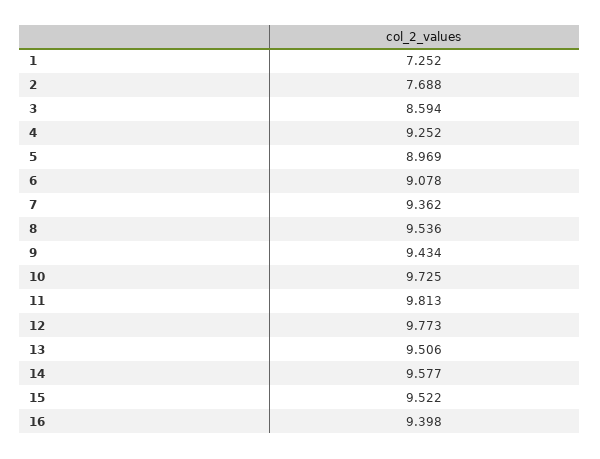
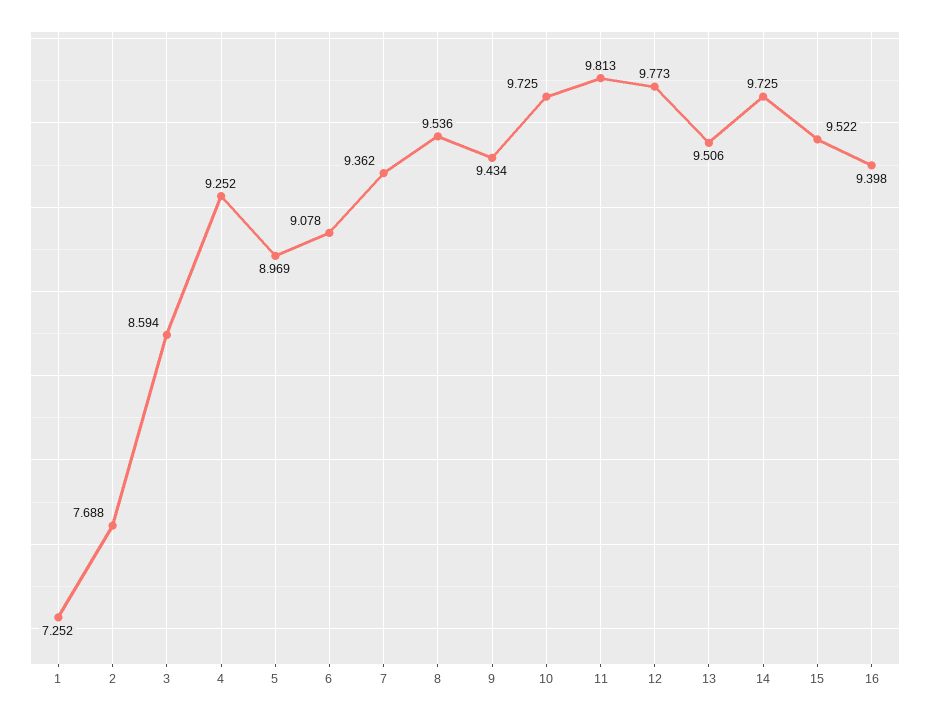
  {
    "1": 7.252,
    "2": 7.688,
    "3": 8.594,
    "4": 9.252,
    "5": 8.969,
    "6": 9.078,
    "7": 9.362,
    "8": 9.536,
    "9": 9.434,
    "10": 9.725,
    "11": 9.813,
    "12": 9.773,
    "13": 9.506,
-   "14": 9.577,
+   "14": 9.725,
    "15": 9.522,
    "16": 9.398
  }

